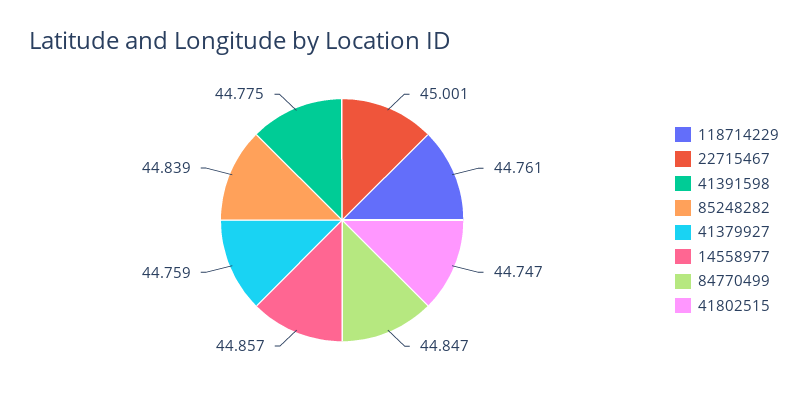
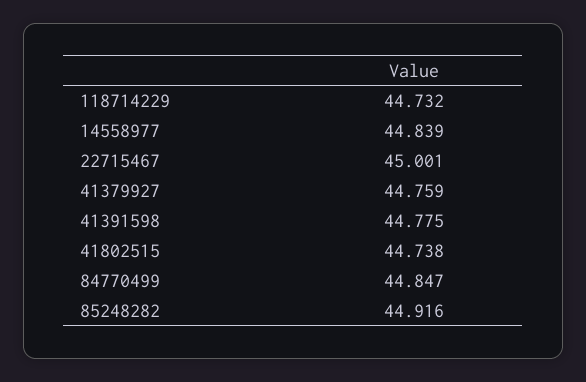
  {
-   "118714229": 44.761,
+   "118714229": 44.732,
    "22715467": 45.001,
    "41391598": 44.775,
-   "85248282": 44.839,
+   "85248282": 44.916,
    "41379927": 44.759,
-   "14558977": 44.857,
+   "14558977": 44.839,
    "84770499": 44.847,
-   "41802515": 44.747
+   "41802515": 44.738
  }

